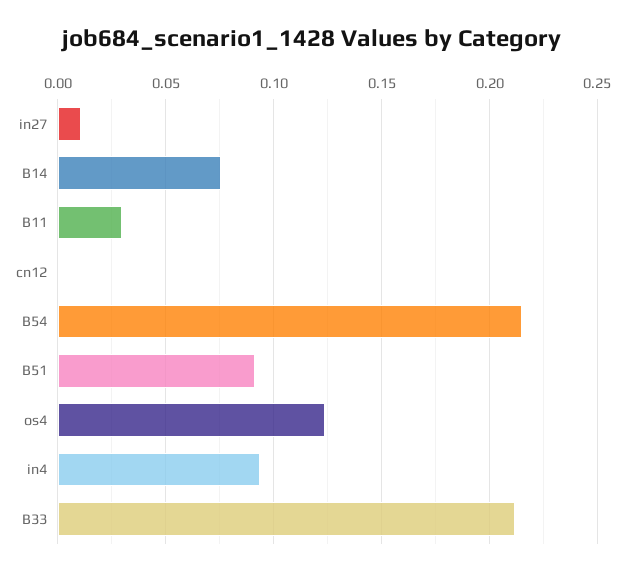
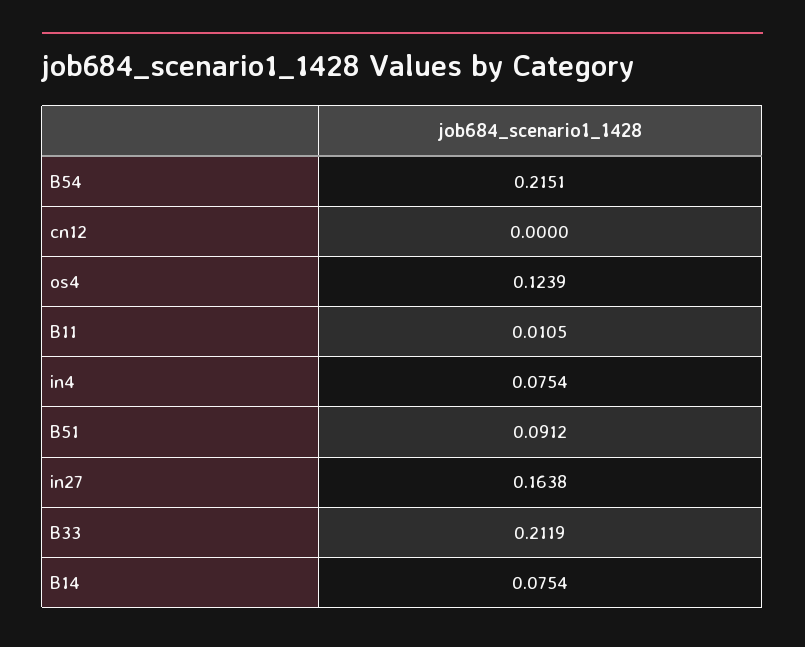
  {
-   "in27": 0.01,
+   "in27": 0.1638,
    "B14": 0.0754,
-   "B11": 0.03,
+   "B11": 0.0105,
    "cn12": 0,
    "B54": 0.2151,
    "B51": 0.0912,
    "os4": 0.1239,
-   "in4": 0.095,
+   "in4": 0.0754,
    "B33": 0.2119
  }

